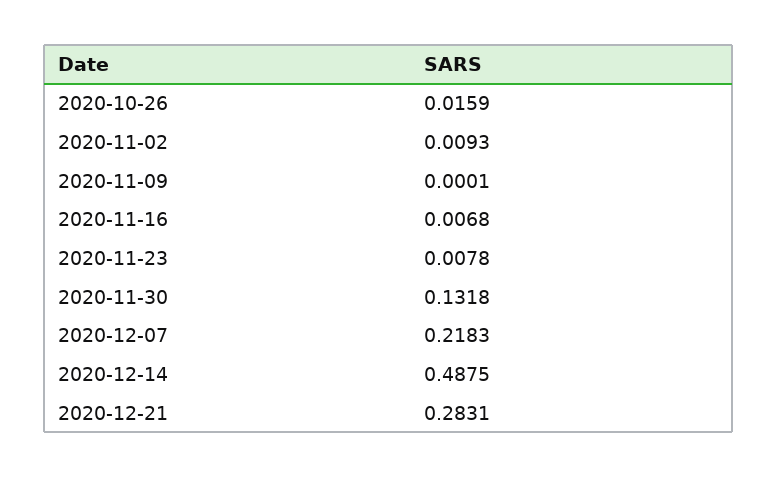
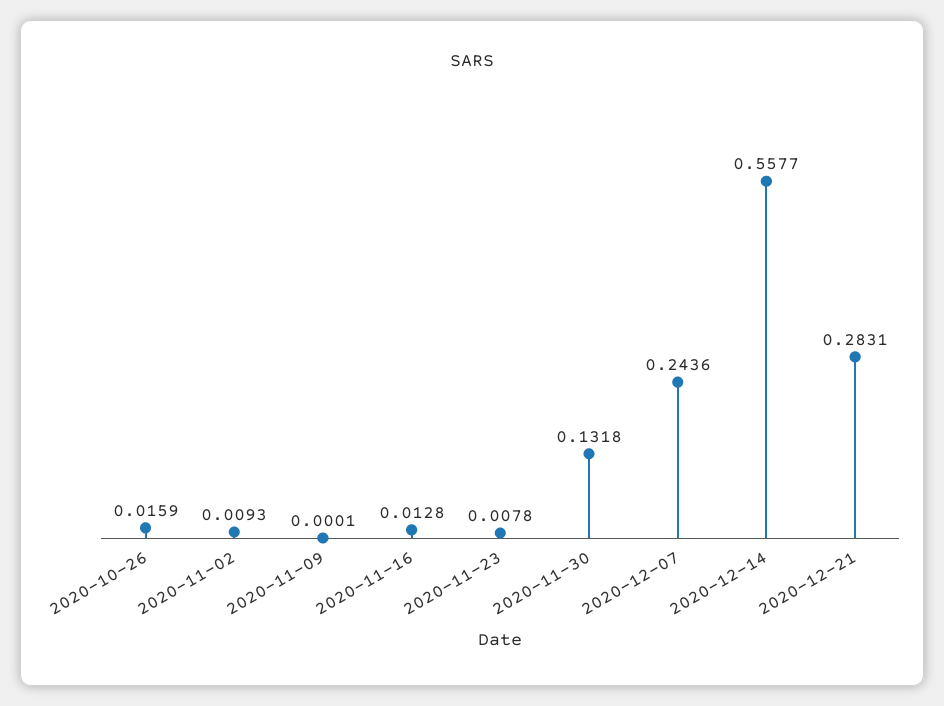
  {
    "2020-10-26": 0.0159,
    "2020-11-02": 0.0093,
    "2020-11-09": 0.0001,
-   "2020-11-16": 0.0068,
+   "2020-11-16": 0.0128,
    "2020-11-23": 0.0078,
    "2020-11-30": 0.1318,
-   "2020-12-07": 0.2183,
+   "2020-12-07": 0.2436,
-   "2020-12-14": 0.4875,
+   "2020-12-14": 0.5577,
    "2020-12-21": 0.2831
  }

